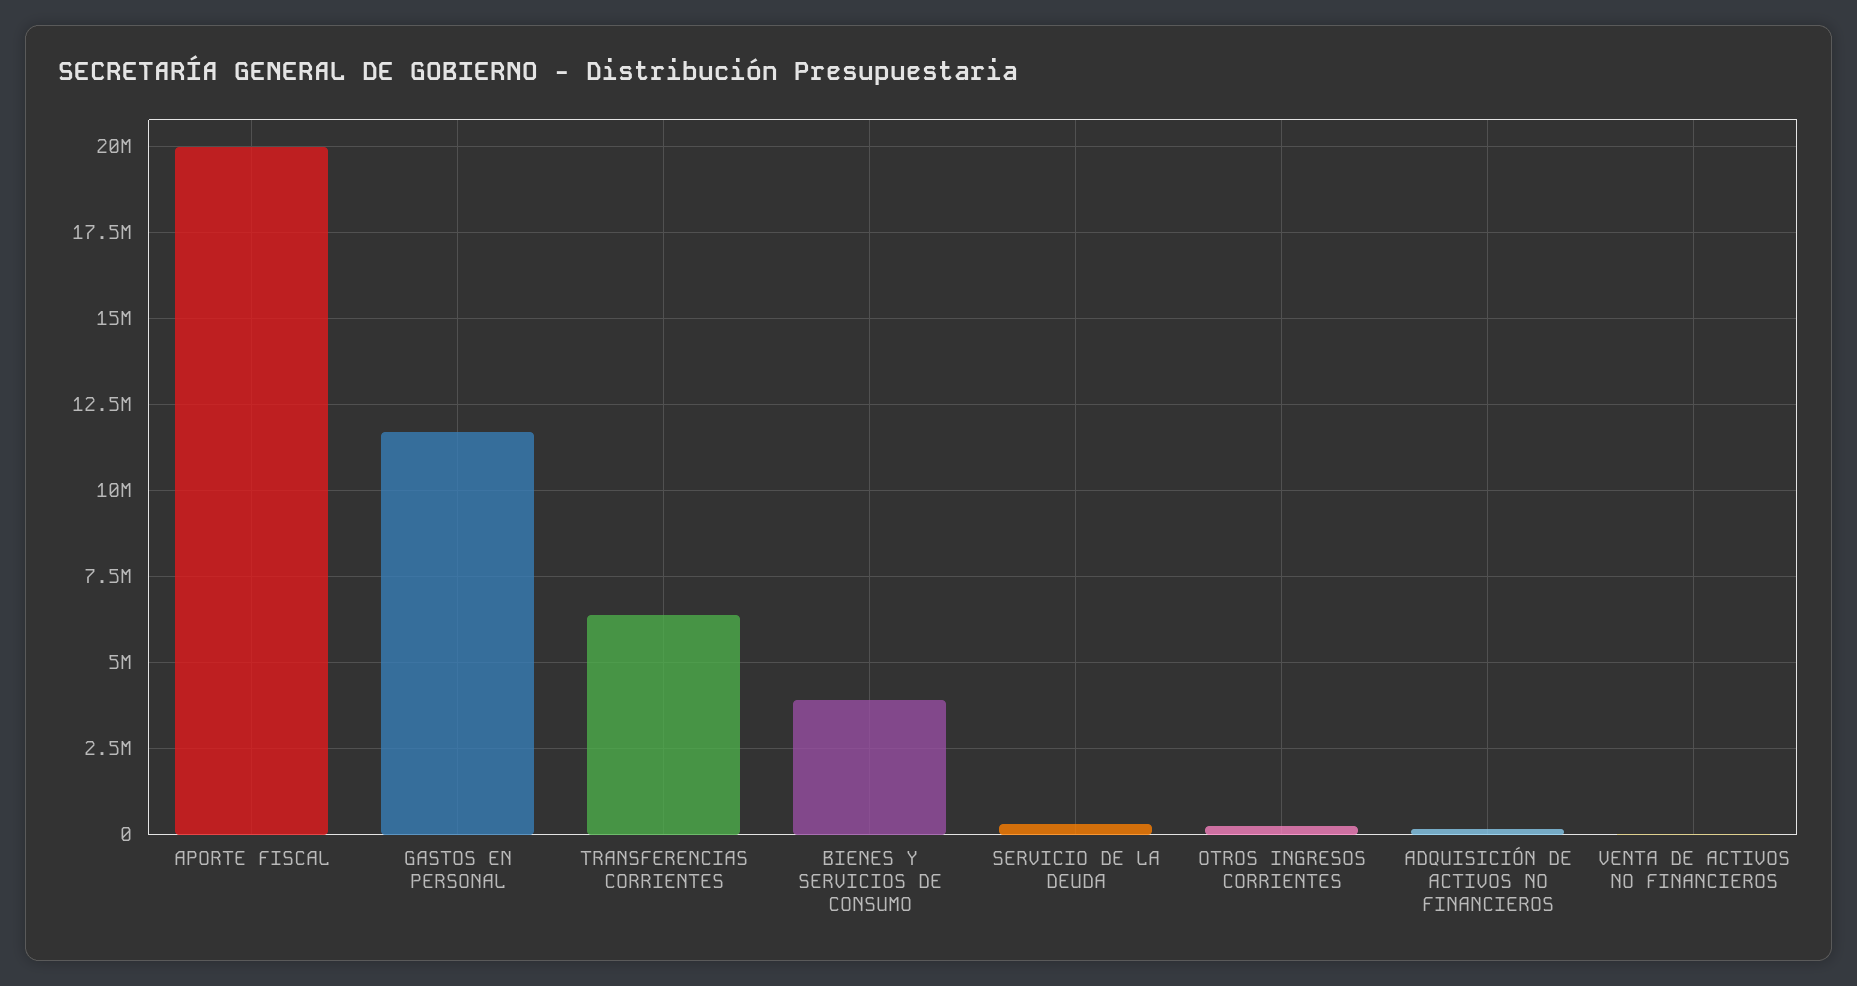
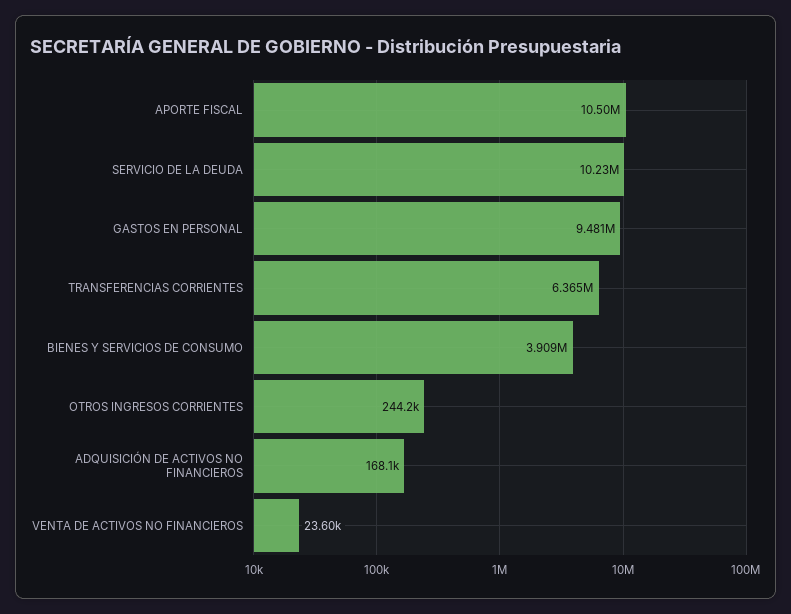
  {
-   "APORTE FISCAL": 20000000,
+   "APORTE FISCAL": 10500000,
-   "GASTOS EN PERSONAL": 11750000,
+   "GASTOS EN PERSONAL": 9481000,
    "TRANSFERENCIAS CORRIENTES": 6365000,
    "BIENES Y SERVICIOS DE CONSUMO": 3909000,
-   "SERVICIO DE LA DEUDA": 250000,
+   "SERVICIO DE LA DEUDA": 10230000,
    "OTROS INGRESOS CORRIENTES": 244200,
    "ADQUISICIÓN DE ACTIVOS NO FINANCIEROS": 168100,
    "VENTA DE ACTIVOS NO FINANCIEROS": 23600
  }

